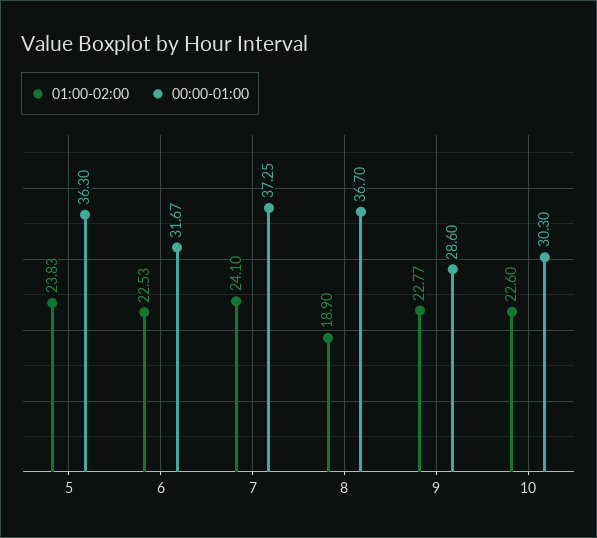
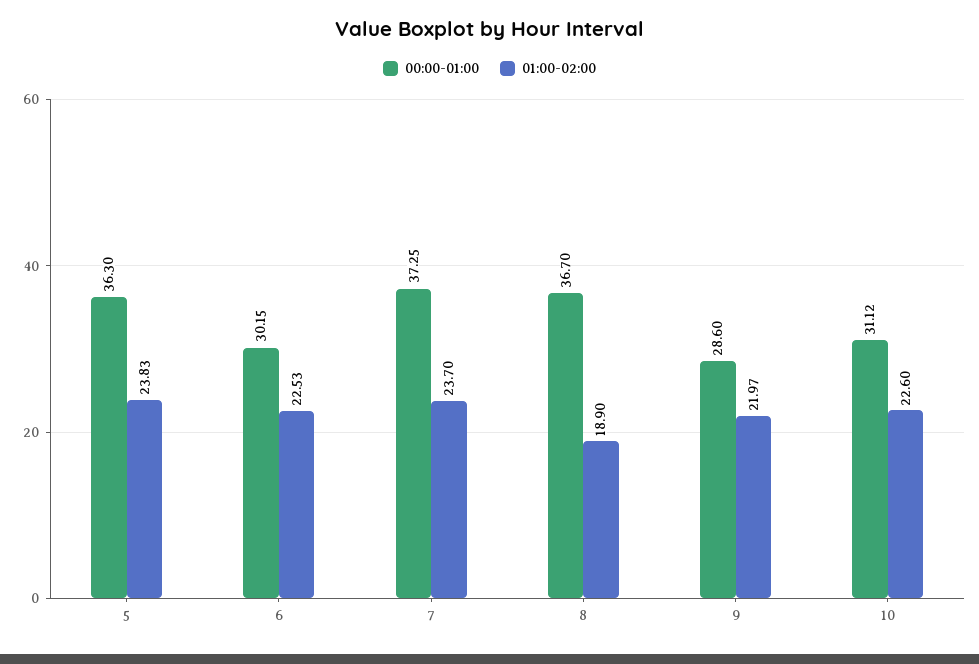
  {
    "01:00-02:00": {
      "5": 23.83,
      "6": 22.53,
-     "7": 24.1,
+     "7": 23.7,
      "8": 18.9,
-     "9": 22.77,
+     "9": 21.97,
      "10": 22.6
    },
    "00:00-01:00": {
      "5": 36.3,
-     "6": 31.67,
+     "6": 30.15,
      "7": 37.25,
      "8": 36.7,
      "9": 28.6,
-     "10": 30.3
+     "10": 31.12
    }
  }

